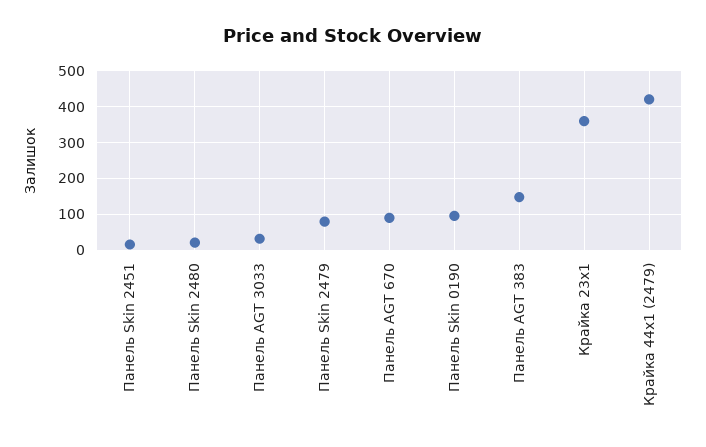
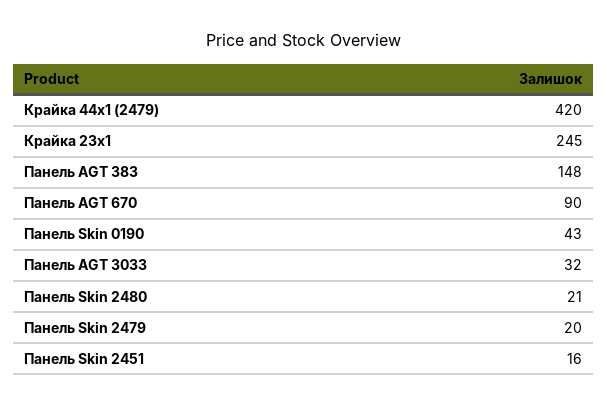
  {
    "Панель Skin 2451": 16,
    "Панель Skin 2480": 21,
    "Панель AGT 3033": 32,
-   "Панель Skin 2479": 80,
+   "Панель Skin 2479": 20,
    "Панель AGT 670": 90,
-   "Панель Skin 0190": 100,
+   "Панель Skin 0190": 43,
    "Панель AGT 383": 148,
-   "Крайка 23x1": 360,
+   "Крайка 23x1": 245,
    "Крайка 44x1 (2479)": 420
  }

